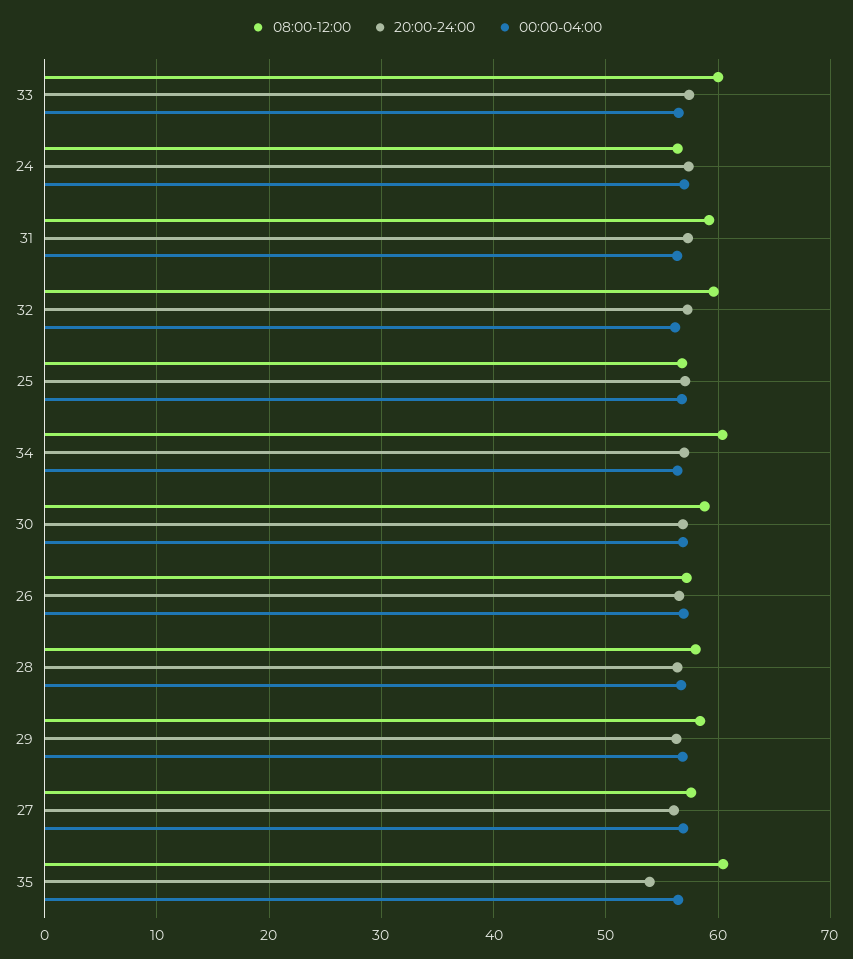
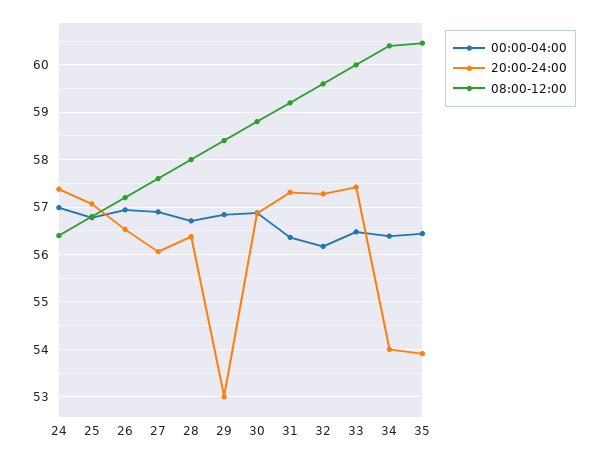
  {
    "08:00-12:00": {
      "33": 60,
      "24": 56.4,
      "31": 59.2,
      "32": 59.6,
      "25": 56.8,
      "34": 60.4,
      "30": 58.8,
      "26": 57.2,
      "28": 58,
      "29": 58.4,
      "27": 57.6,
      "35": 60.4
    },
    "20:00-24:00": {
      "33": 57.4,
      "24": 57.4,
      "31": 57.4,
      "32": 57.2,
      "25": 57,
-     "34": 57,
+     "34": 54,
      "30": 56.8,
      "26": 56.6,
      "28": 56.4,
-     "29": 56,
+     "29": 53,
      "27": 56,
      "35": 54
    },
    "00:00-04:00": {
      "33": 56.4,
      "24": 57,
      "31": 56.4,
      "32": 56.2,
      "25": 56.8,
      "34": 56.4,
      "30": 56.8,
      "26": 57,
      "28": 56.8,
      "29": 56.8,
      "27": 57,
      "35": 56.4
    }
  }

